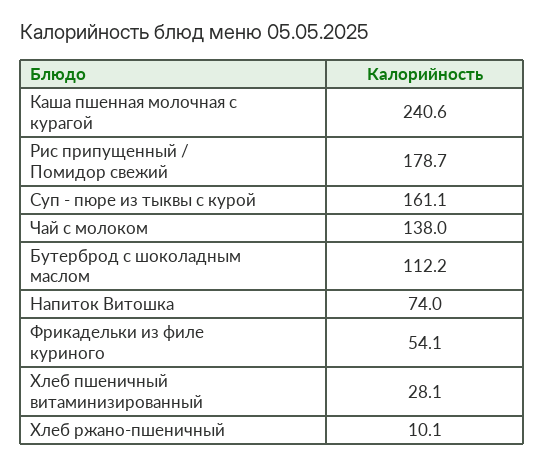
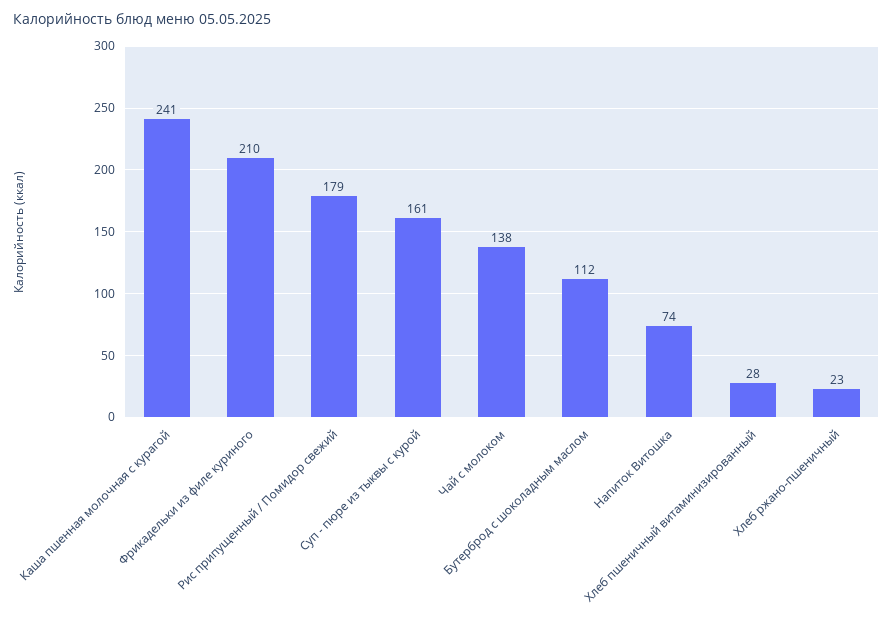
  {
    "Каша пшенная молочная с курагой": 240.6,
    "Рис припущенный / Помидор свежий": 178.7,
    "Суп - пюре из тыквы с курой": 161.1,
    "Чай с молоком": 138,
    "Бутерброд с шоколадным маслом": 112.2,
    "Напиток Витошка": 74,
-   "Фрикадельки из филе куриного": 54.1,
+   "Фрикадельки из филе куриного": 210,
    "Хлеб пшеничный витаминизированный": 28.1,
-   "Хлеб ржано-пшеничный": 10.1
+   "Хлеб ржано-пшеничный": 23
  }

